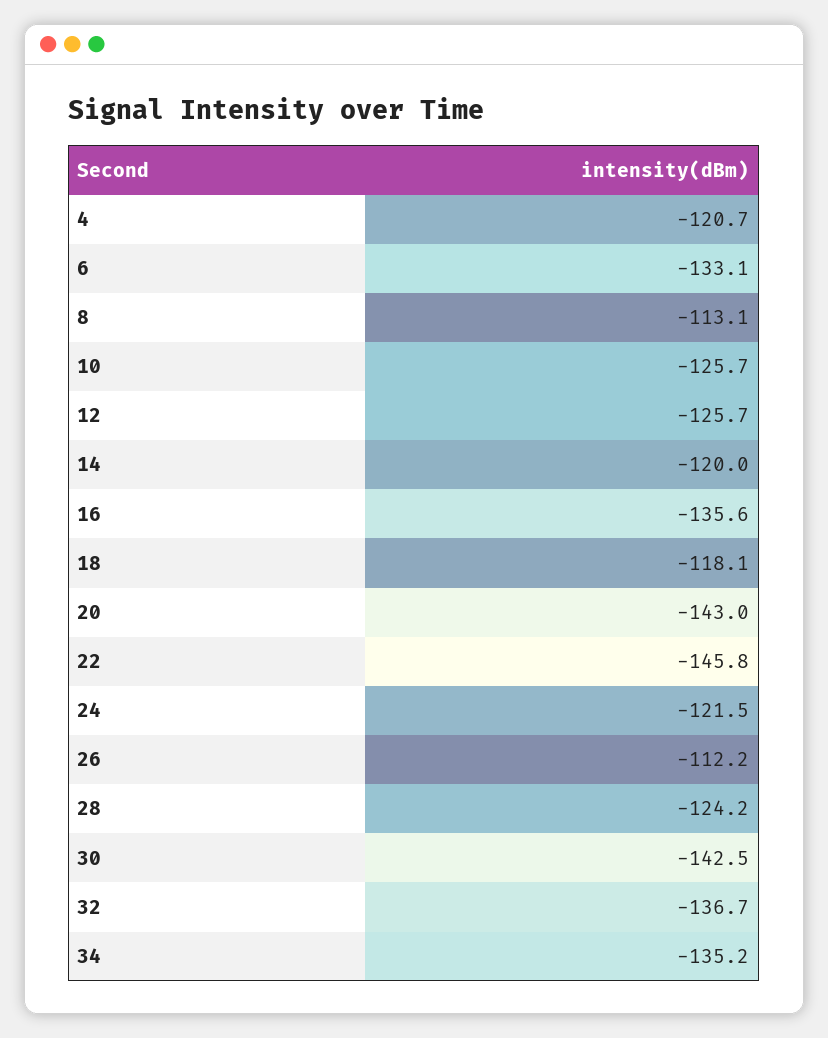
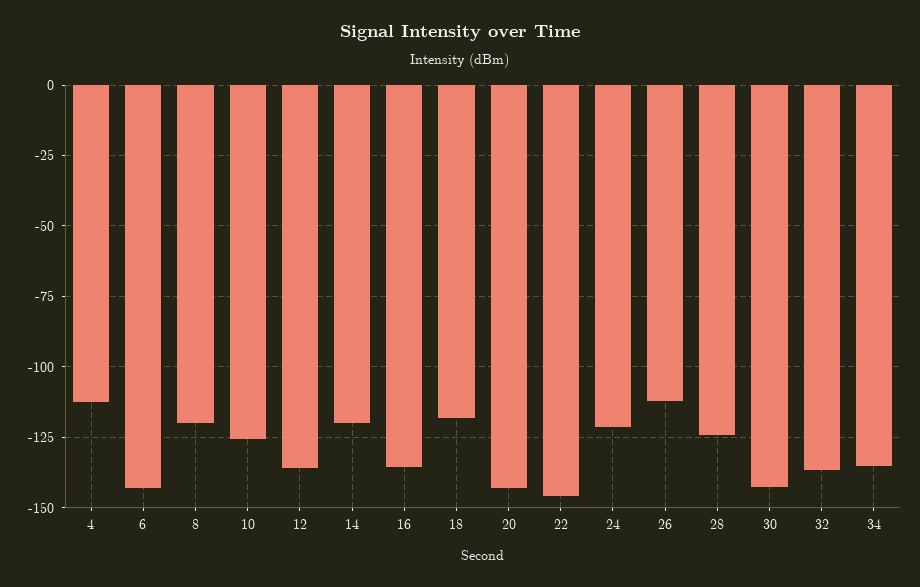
  {
-   "4": -120.7,
+   "4": -112.5,
-   "6": -133.1,
+   "6": -142.5,
-   "8": -113.1,
+   "8": -120,
    "10": -125.7,
-   "12": -125.7,
+   "12": -135,
    "14": -120,
    "16": -135.6,
    "18": -118.1,
    "20": -143,
    "22": -145.8,
    "24": -121.5,
    "26": -112.2,
    "28": -124.2,
    "30": -142.5,
    "32": -136.7,
    "34": -135.2
  }

